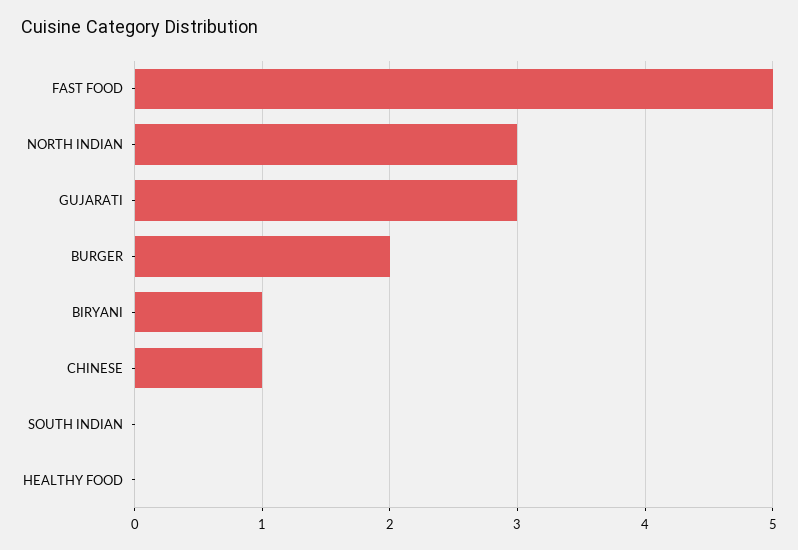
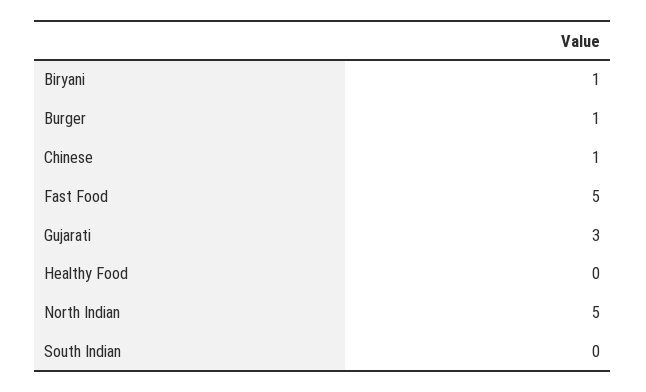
  {
    "FAST FOOD": 5,
-   "NORTH INDIAN": 3,
+   "NORTH INDIAN": 5,
    "GUJARATI": 3,
-   "BURGER": 2,
+   "BURGER": 1,
    "BIRYANI": 1,
    "CHINESE": 1,
    "SOUTH INDIAN": 0,
    "HEALTHY FOOD": 0
  }

